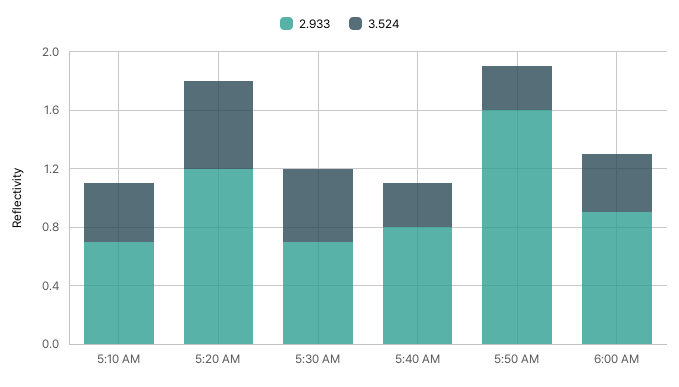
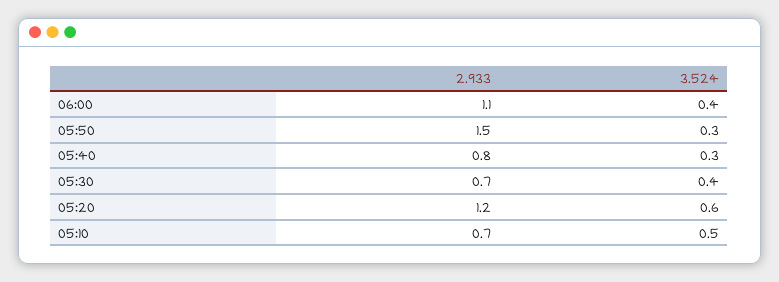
  {
    "2.933": {
      "5:10 AM": 0.7,
      "5:20 AM": 1.2,
      "5:30 AM": 0.7,
      "5:40 AM": 0.8,
-     "5:50 AM": 1.6,
+     "5:50 AM": 1.5,
-     "6:00 AM": 0.9
+     "6:00 AM": 1.1
    },
    "3.524": {
-     "5:10 AM": 0.4,
+     "5:10 AM": 0.5,
      "5:20 AM": 0.6,
-     "5:30 AM": 0.5,
+     "5:30 AM": 0.4,
      "5:40 AM": 0.3,
      "5:50 AM": 0.3,
      "6:00 AM": 0.4
    }
  }

